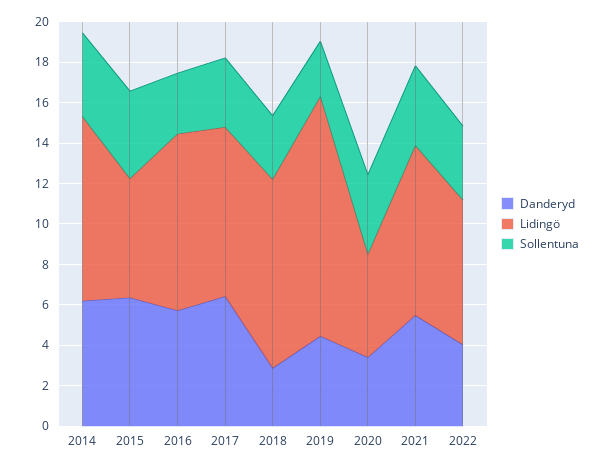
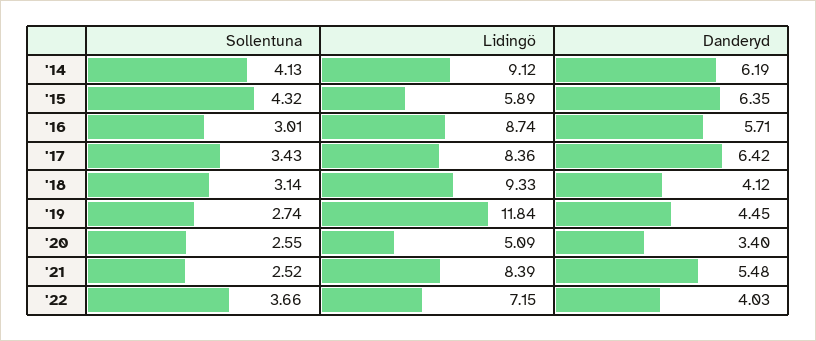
  {
    "Danderyd": {
      "2014": 6.19,
      "2015": 6.35,
      "2016": 5.71,
      "2017": 6.42,
-     "2018": 3,
+     "2018": 4.12,
      "2019": 4.45,
      "2020": 3.4,
      "2021": 5.48,
      "2022": 4.03
    },
    "Lidingö": {
      "2014": 9.12,
      "2015": 5.89,
      "2016": 8.74,
      "2017": 8.36,
      "2018": 9.33,
      "2019": 11.84,
      "2020": 5.09,
      "2021": 8.39,
      "2022": 7.15
    },
    "Sollentuna": {
      "2014": 4.13,
      "2015": 4.32,
      "2016": 3.01,
      "2017": 3.43,
      "2018": 3.14,
      "2019": 2.74,
-     "2020": 4,
+     "2020": 2.55,
-     "2021": 4,
+     "2021": 2.52,
      "2022": 3.66
    }
  }

